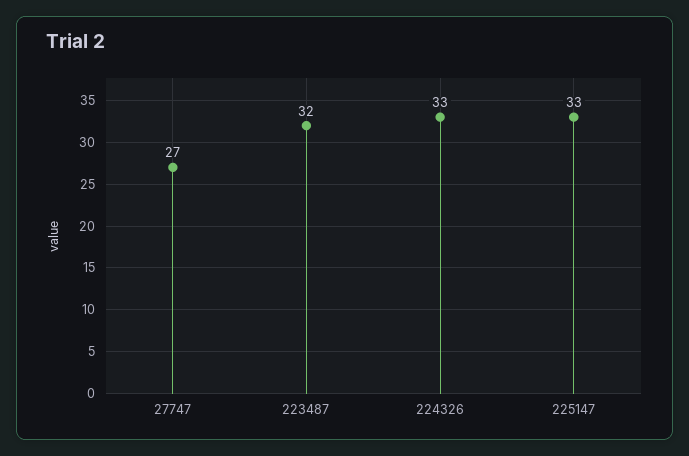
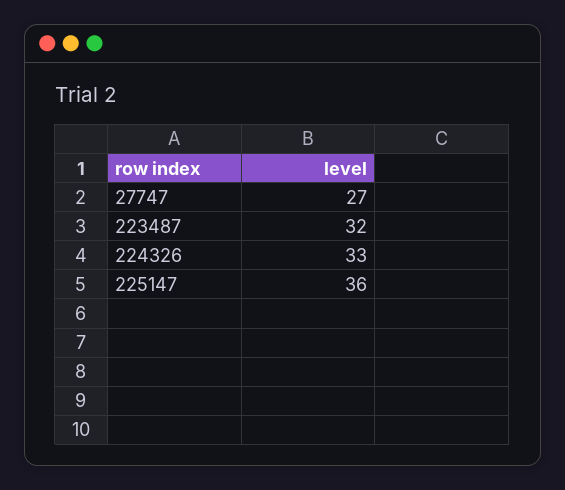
  {
    "27747": 27,
    "223487": 32,
    "224326": 33,
-   "225147": 33
+   "225147": 36
  }

